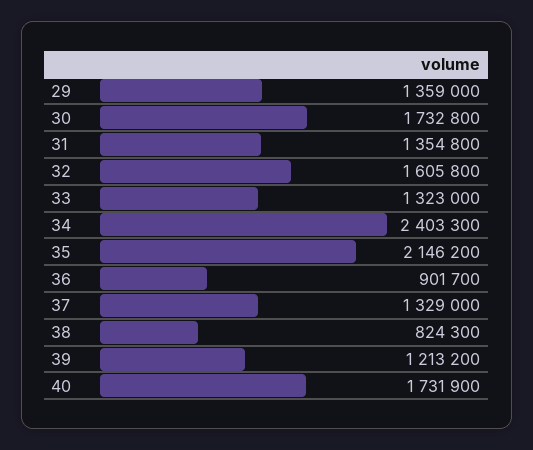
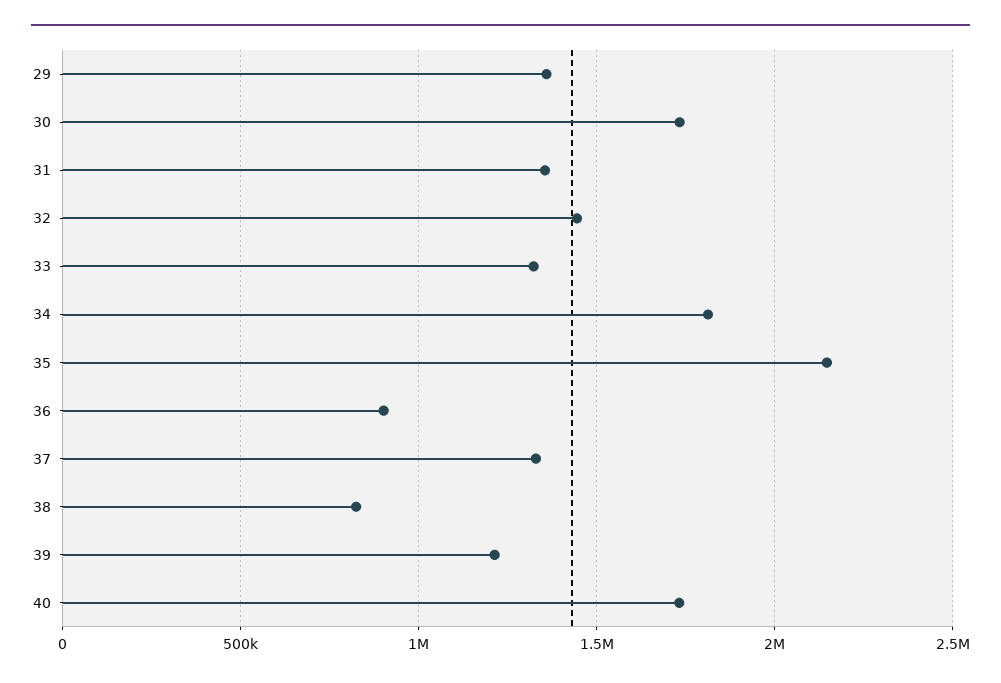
  {
    "29": 1359000,
    "30": 1732800,
    "31": 1354800,
-   "32": 1605800,
+   "32": 1450000,
    "33": 1323000,
-   "34": 2403300,
+   "34": 1800000,
    "35": 2146200,
    "36": 901700,
    "37": 1329000,
    "38": 824300,
    "39": 1213200,
    "40": 1731900
  }

